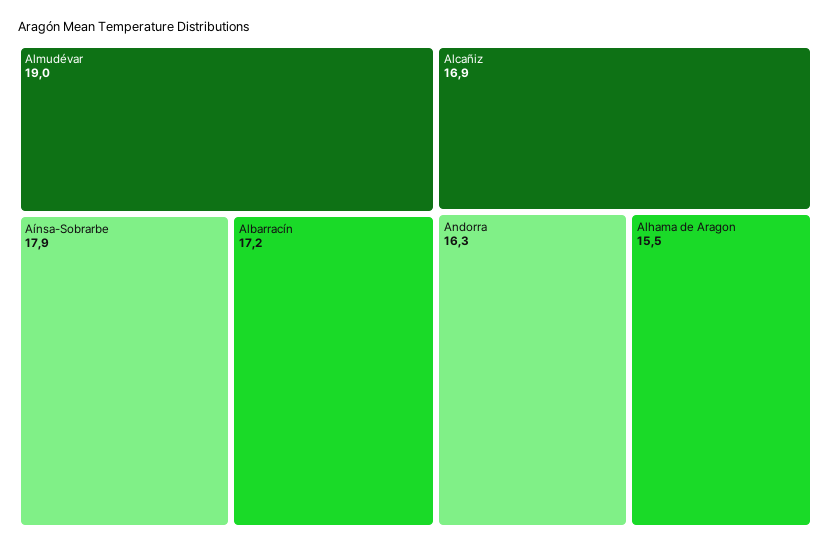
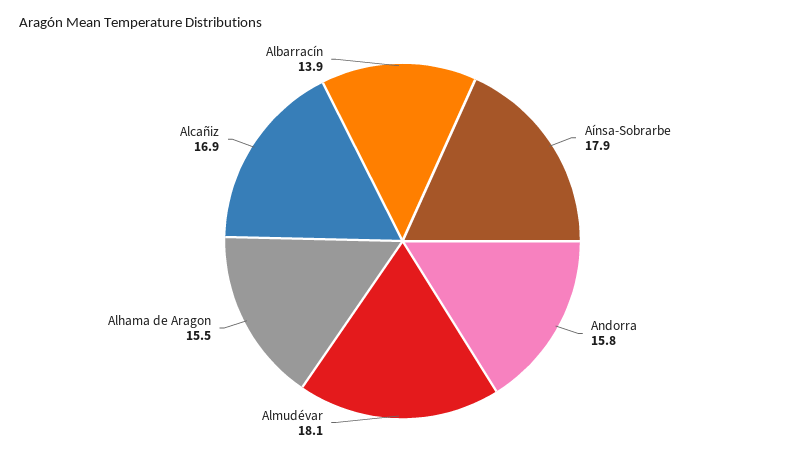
  {
-   "Almudévar": 19,
+   "Almudévar": 18.1,
    "Aínsa-Sobrarbe": 17.9,
-   "Albarracín": 17.2,
+   "Albarracín": 13.9,
    "Alcañiz": 16.9,
-   "Andorra": 16.3,
+   "Andorra": 15.8,
    "Alhama de Aragon": 15.5
  }

